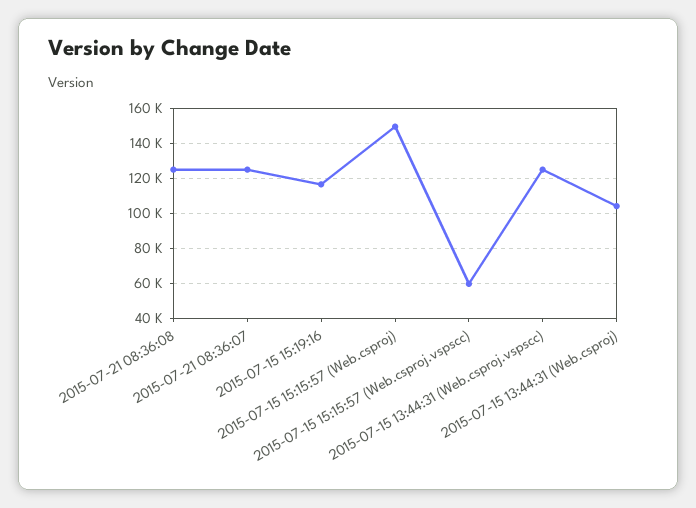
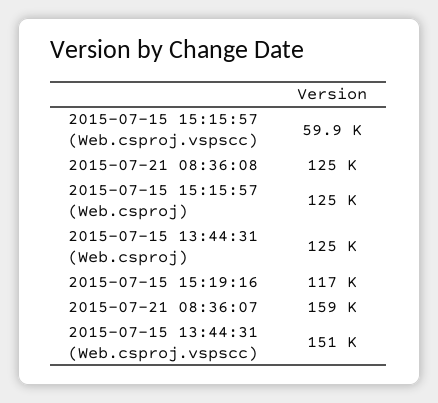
  {
    "2015-07-21 08:36:08": 125000,
-   "2015-07-21 08:36:07": 125000,
+   "2015-07-21 08:36:07": 159000,
    "2015-07-15 15:19:16": 117000,
-   "2015-07-15 15:15:57 (Web.csproj)": 150000,
+   "2015-07-15 15:15:57 (Web.csproj)": 125000,
    "2015-07-15 15:15:57 (Web.csproj.vspscc)": 59900,
-   "2015-07-15 13:44:31 (Web.csproj.vspscc)": 125000,
+   "2015-07-15 13:44:31 (Web.csproj.vspscc)": 151000,
-   "2015-07-15 13:44:31 (Web.csproj)": 105000
+   "2015-07-15 13:44:31 (Web.csproj)": 125000
  }

